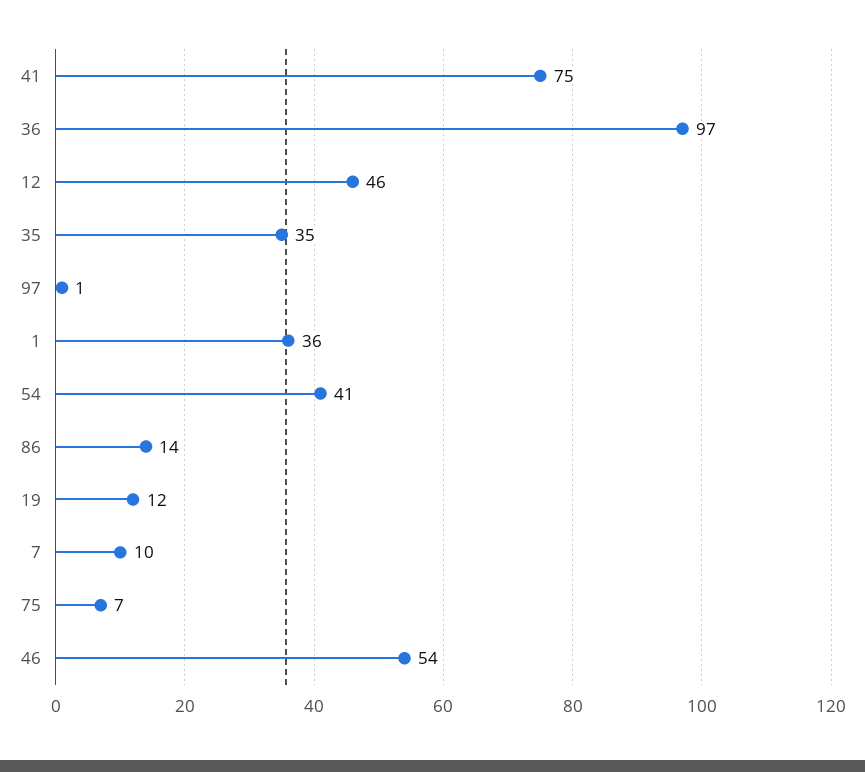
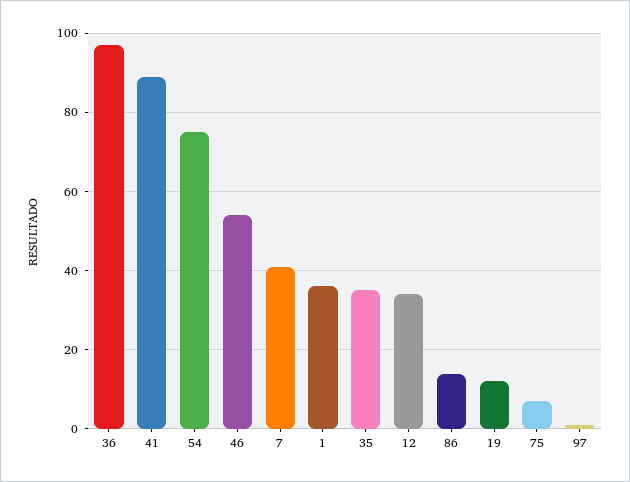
  {
-   "41": 75,
+   "41": 90,
    "36": 97,
-   "12": 46,
+   "12": 35,
    "35": 35,
    "97": 1,
    "1": 36,
-   "54": 41,
+   "54": 75,
    "86": 14,
    "19": 12,
-   "7": 10,
+   "7": 40,
    "75": 7,
    "46": 54
  }

